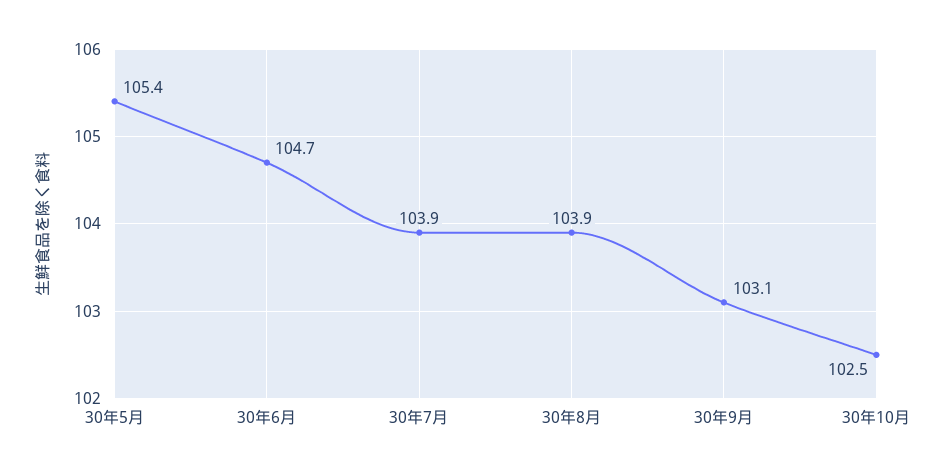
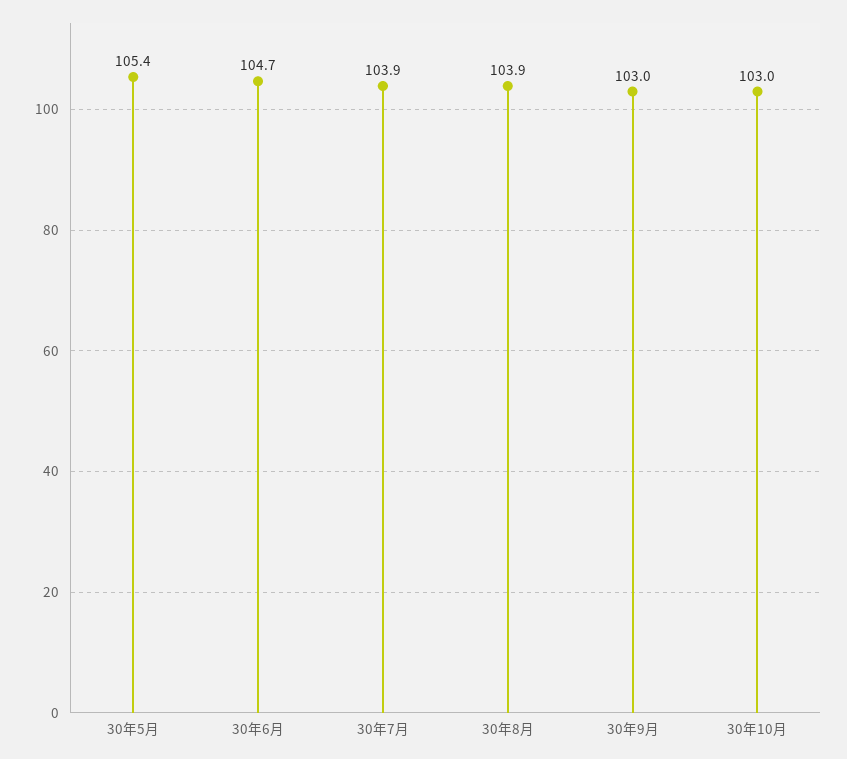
  {
    "30年5月": 105.4,
    "30年6月": 104.7,
    "30年7月": 103.9,
    "30年8月": 103.9,
-   "30年9月": 103.1,
+   "30年9月": 103,
-   "30年10月": 102.5
+   "30年10月": 103
  }

